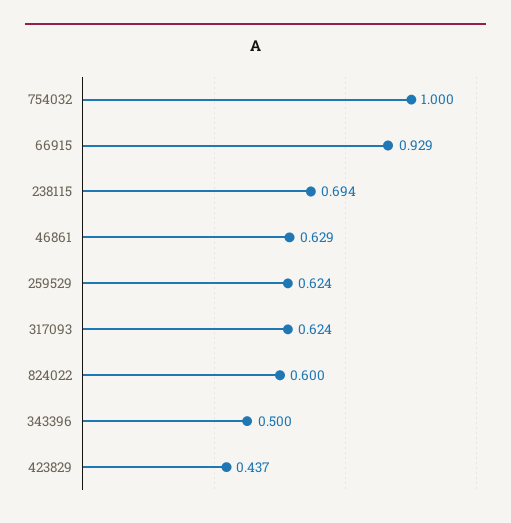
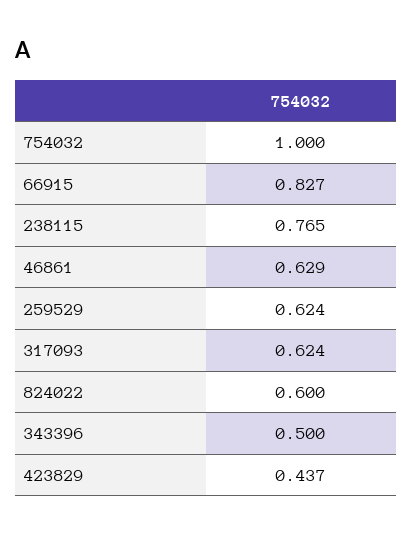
  {
    "754032": 1,
-   "66915": 0.929,
+   "66915": 0.827,
-   "238115": 0.694,
+   "238115": 0.765,
    "46861": 0.629,
    "259529": 0.624,
    "317093": 0.624,
    "824022": 0.6,
    "343396": 0.5,
    "423829": 0.437
  }

